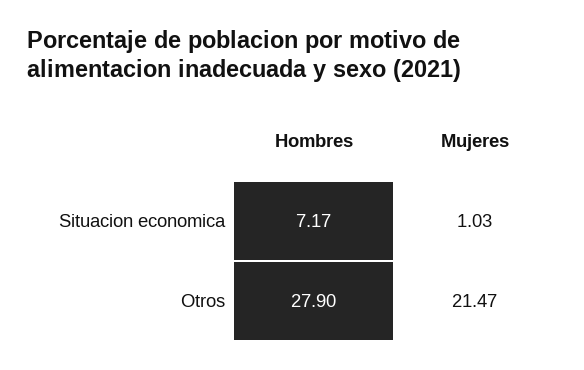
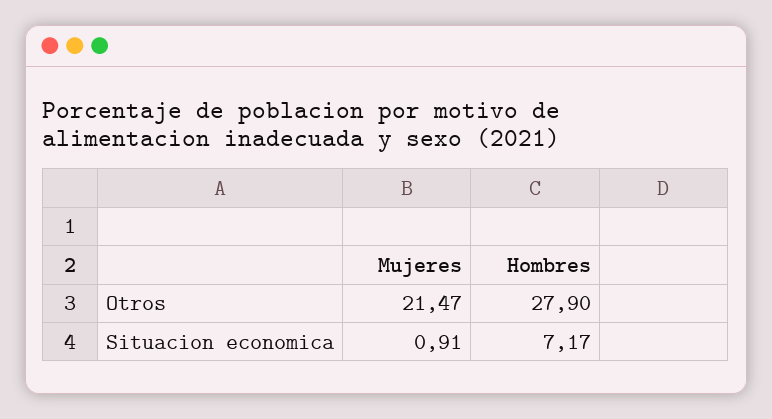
  {
    "Hombres": {
      "Situacion economica": 7.17,
      "Otros": 27.9
    },
    "Mujeres": {
-     "Situacion economica": 1.03,
+     "Situacion economica": 0.91,
      "Otros": 21.47
    }
  }

